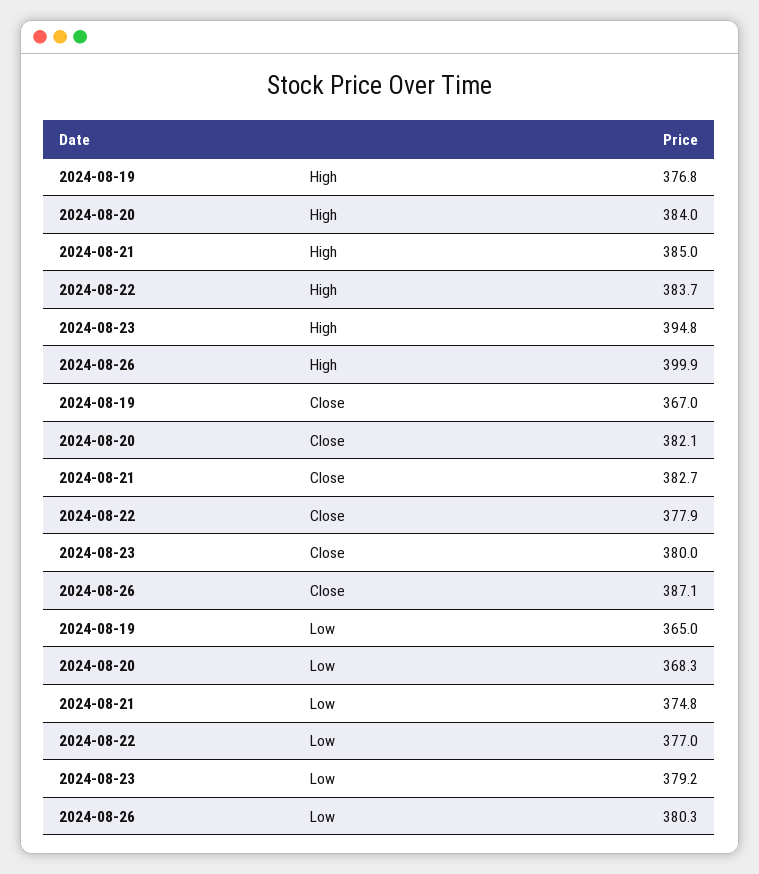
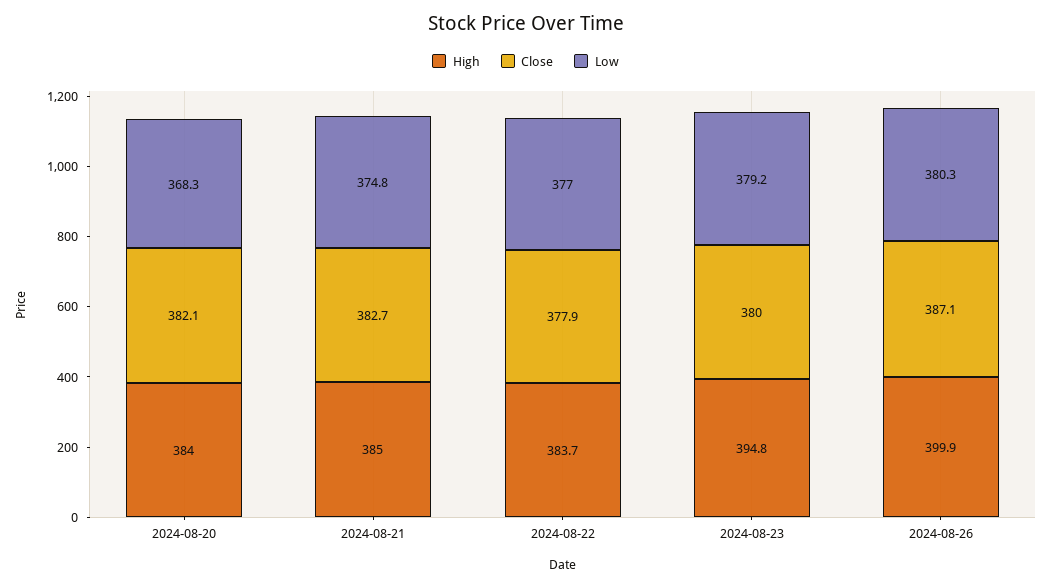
  {
    "High": {
-     "2024-08-19": 376.8,
      "2024-08-20": 384,
      "2024-08-21": 385,
      "2024-08-22": 383.7,
      "2024-08-23": 394.8,
      "2024-08-26": 399.9
    },
    "Close": {
-     "2024-08-19": 367,
      "2024-08-20": 382.1,
      "2024-08-21": 382.7,
      "2024-08-22": 377.9,
      "2024-08-23": 380,
      "2024-08-26": 387.1
    },
    "Low": {
-     "2024-08-19": 365,
      "2024-08-20": 368.3,
      "2024-08-21": 374.8,
      "2024-08-22": 377,
      "2024-08-23": 379.2,
      "2024-08-26": 380.3
    }
  }

